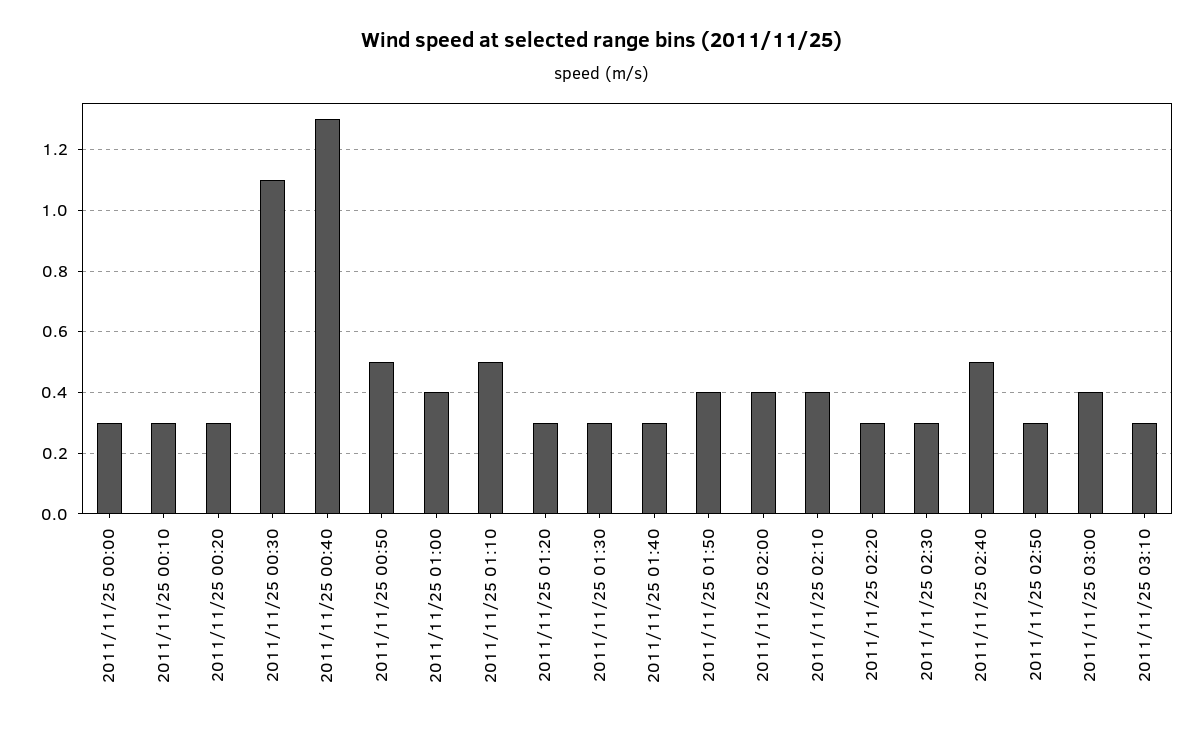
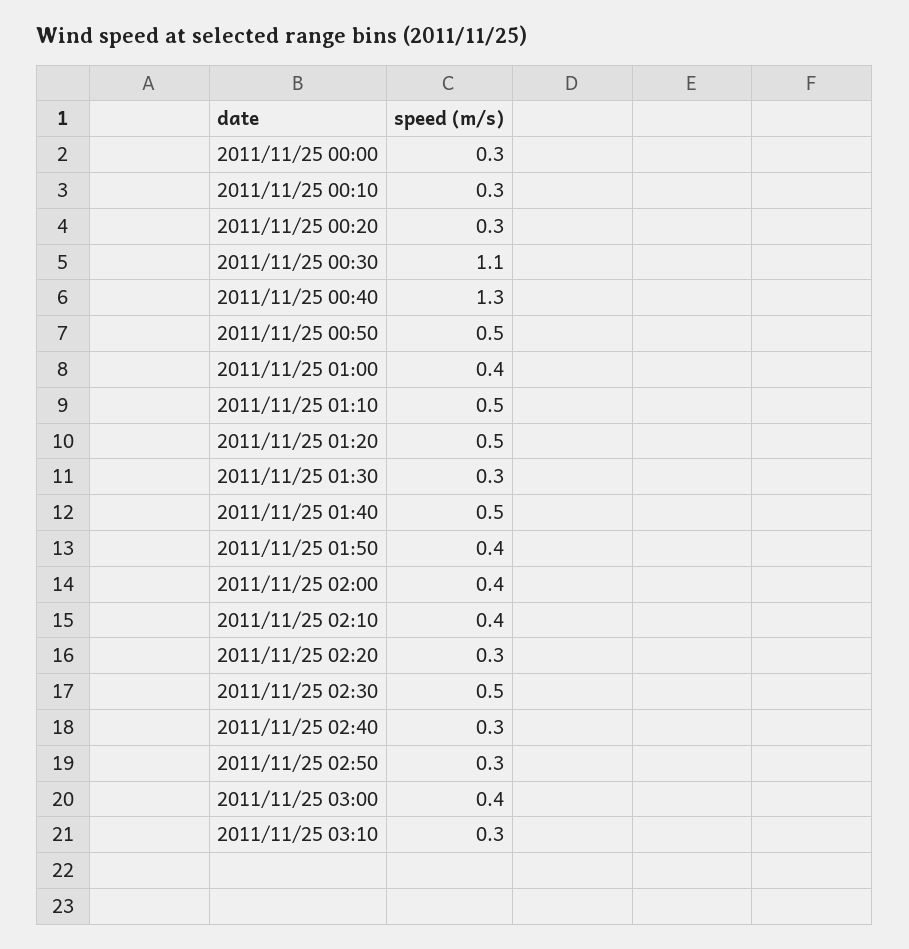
  {
    "2011/11/25 00:00": 0.3,
    "2011/11/25 00:10": 0.3,
    "2011/11/25 00:20": 0.3,
    "2011/11/25 00:30": 1.1,
    "2011/11/25 00:40": 1.3,
    "2011/11/25 00:50": 0.5,
    "2011/11/25 01:00": 0.4,
    "2011/11/25 01:10": 0.5,
-   "2011/11/25 01:20": 0.3,
+   "2011/11/25 01:20": 0.5,
    "2011/11/25 01:30": 0.3,
-   "2011/11/25 01:40": 0.3,
+   "2011/11/25 01:40": 0.5,
    "2011/11/25 01:50": 0.4,
    "2011/11/25 02:00": 0.4,
    "2011/11/25 02:10": 0.4,
    "2011/11/25 02:20": 0.3,
-   "2011/11/25 02:30": 0.3,
+   "2011/11/25 02:30": 0.5,
-   "2011/11/25 02:40": 0.5,
+   "2011/11/25 02:40": 0.3,
    "2011/11/25 02:50": 0.3,
    "2011/11/25 03:00": 0.4,
    "2011/11/25 03:10": 0.3
  }

